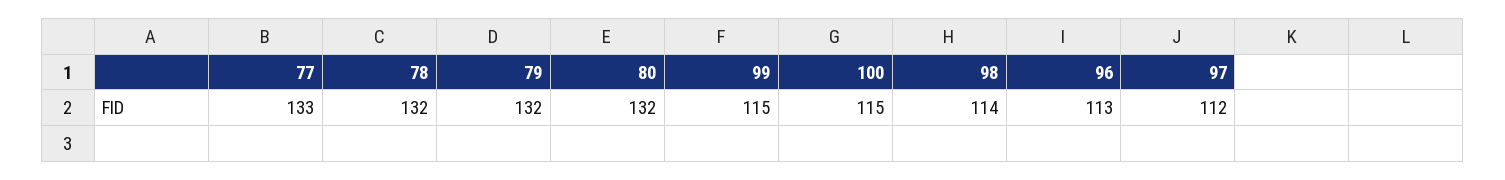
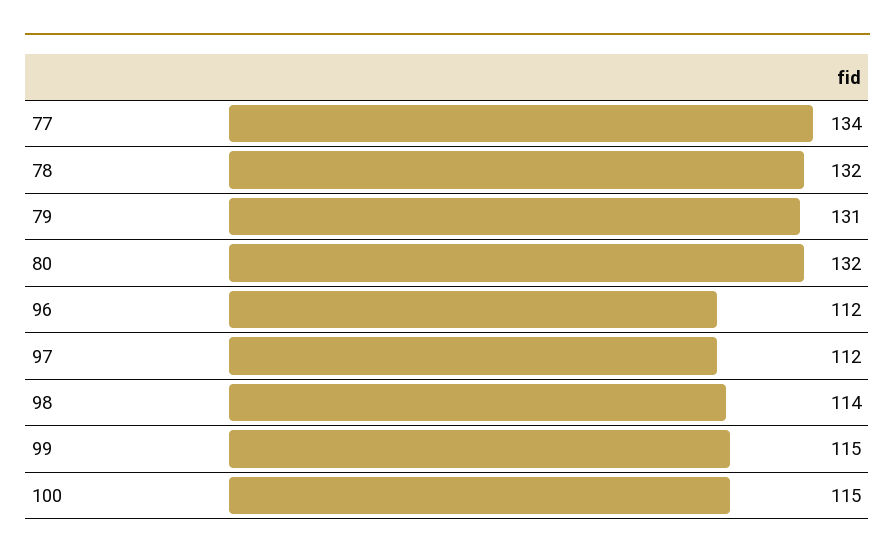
  {
-   "77": 133,
+   "77": 134,
    "78": 132,
-   "79": 132,
+   "79": 131,
    "80": 132,
    "99": 115,
    "100": 115,
    "98": 114,
-   "96": 113,
+   "96": 112,
    "97": 112
  }

